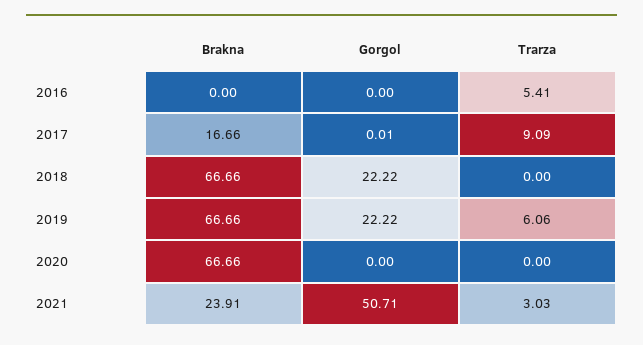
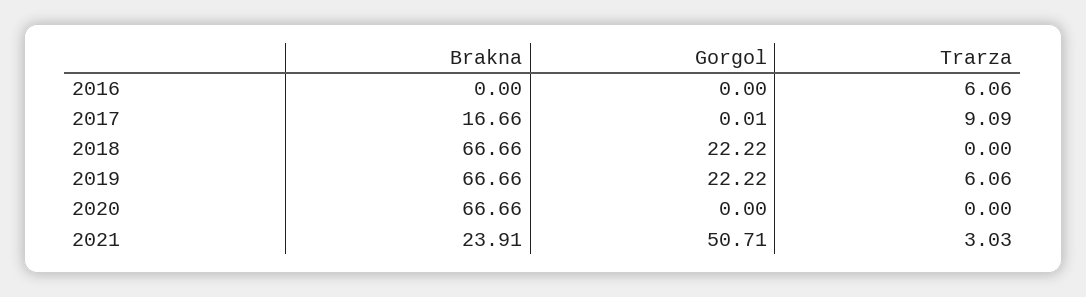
  {
    "Brakna": {
      "2016": 0,
      "2017": 16.66,
      "2018": 66.66,
      "2019": 66.66,
      "2020": 66.66,
      "2021": 23.91
    },
    "Gorgol": {
      "2016": 0,
      "2017": 0.01,
      "2018": 22.22,
      "2019": 22.22,
      "2020": 0,
      "2021": 50.71
    },
    "Trarza": {
-     "2016": 5.41,
+     "2016": 6.06,
      "2017": 9.09,
      "2018": 0,
      "2019": 6.06,
      "2020": 0,
      "2021": 3.03
    }
  }

